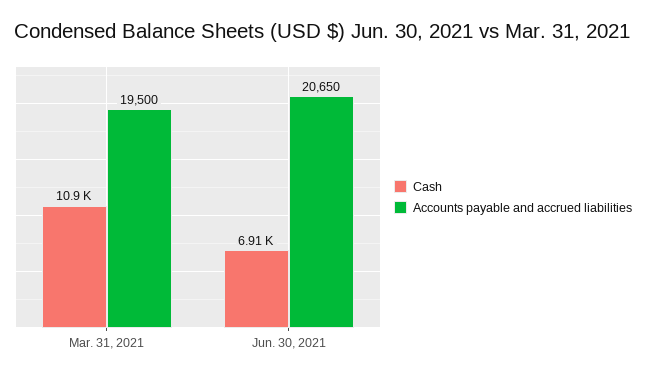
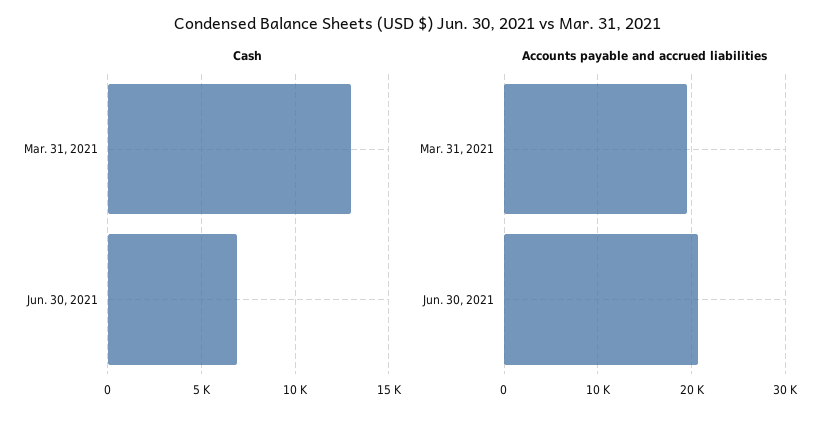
  {
    "Cash": {
-     "Mar. 31, 2021": 10900,
+     "Mar. 31, 2021": 13000,
      "Jun. 30, 2021": 6910
    },
    "Accounts payable and accrued liabilities": {
      "Mar. 31, 2021": 19500,
      "Jun. 30, 2021": 20650
    }
  }

